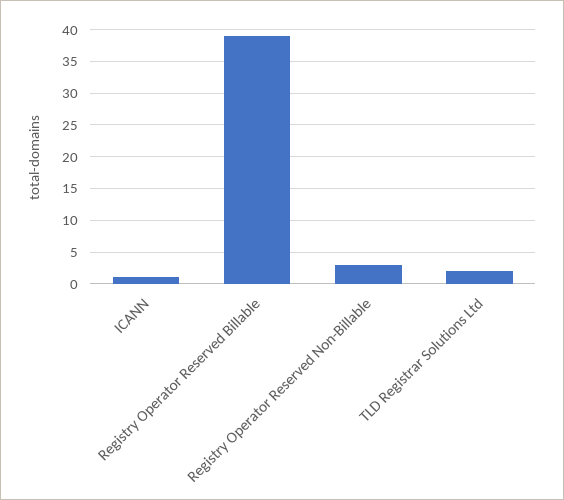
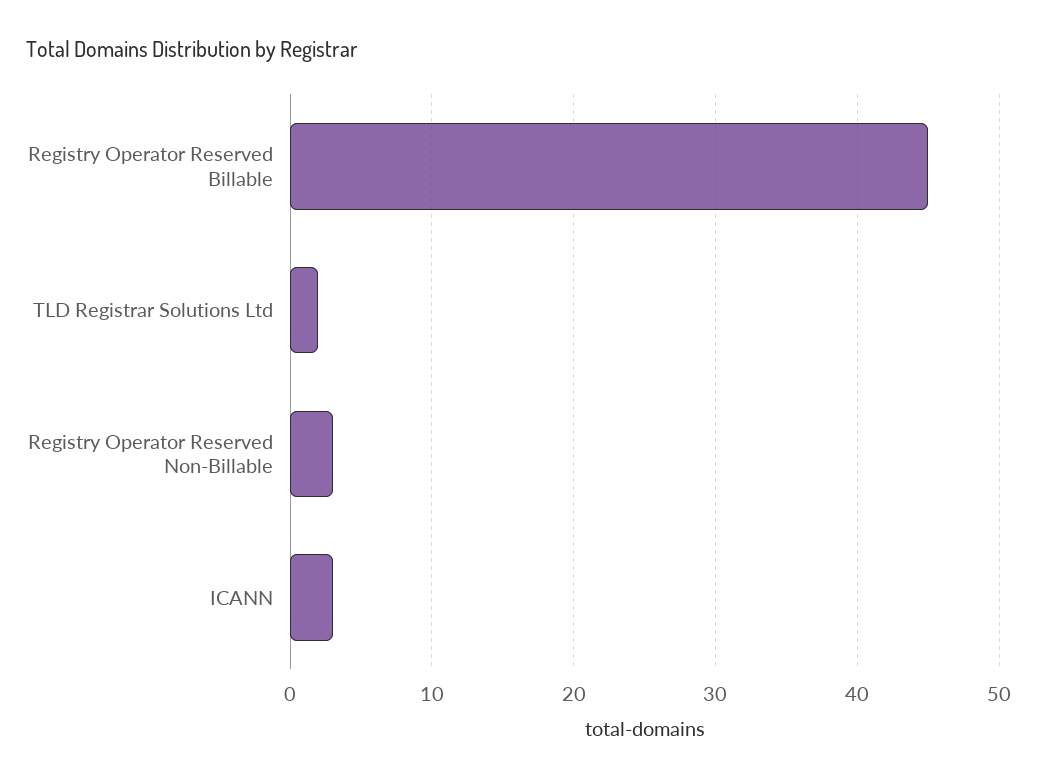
  {
-   "ICANN": 1,
+   "ICANN": 3,
-   "Registry Operator Reserved Billable": 39,
+   "Registry Operator Reserved Billable": 45,
    "Registry Operator Reserved Non-Billable": 3,
    "TLD Registrar Solutions Ltd": 2
  }

